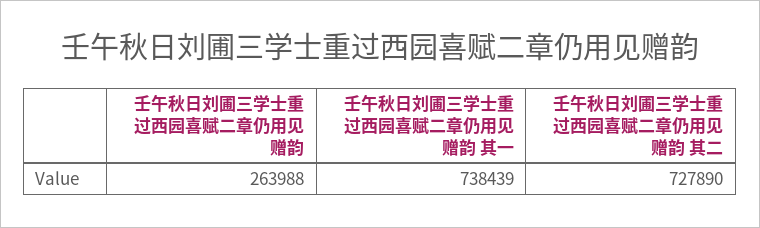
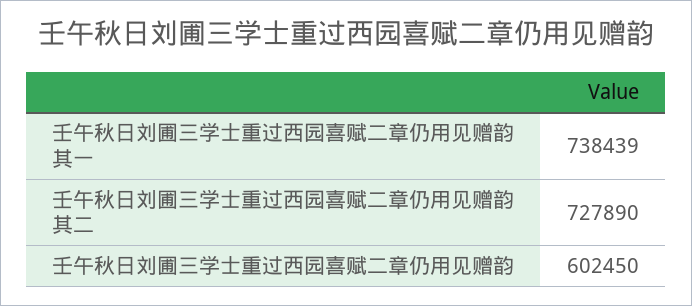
  {
-   "壬午秋日刘圃三学士重过西园喜赋二章仍用见赠韵": 263988,
+   "壬午秋日刘圃三学士重过西园喜赋二章仍用见赠韵": 602450,
    "壬午秋日刘圃三学士重过西园喜赋二章仍用见赠韵 其一": 738439,
    "壬午秋日刘圃三学士重过西园喜赋二章仍用见赠韵 其二": 727890
  }

